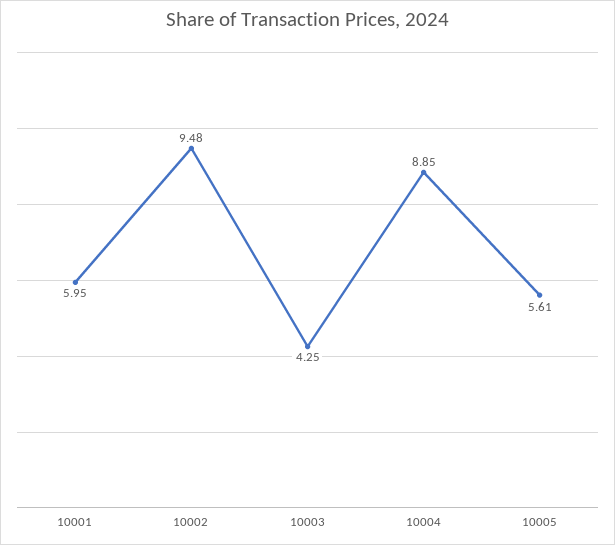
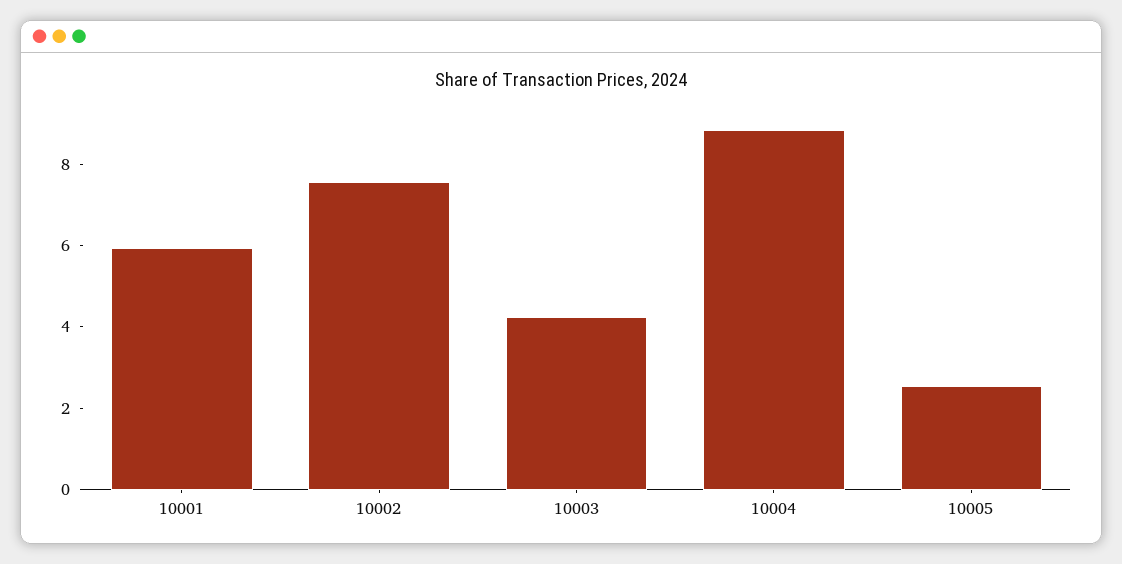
  {
    "10001": 5.95,
-   "10002": 9.48,
+   "10002": 7.5,
    "10003": 4.25,
    "10004": 8.85,
-   "10005": 5.61
+   "10005": 2.5
  }

